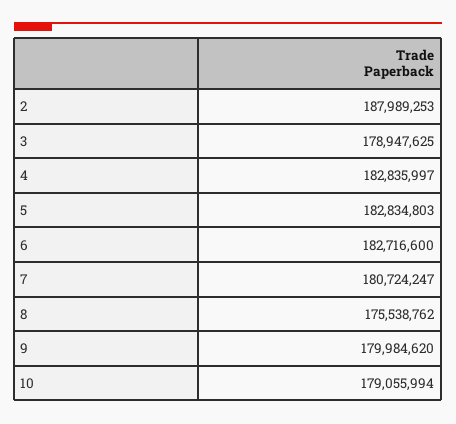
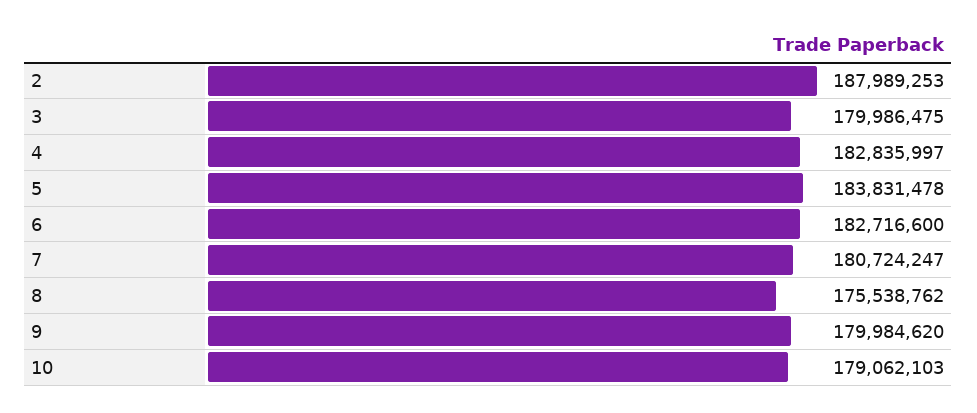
  {
    "2": 187989253,
-   "3": 178947625,
+   "3": 179986475,
    "4": 182835997,
-   "5": 182834803,
+   "5": 183831478,
    "6": 182716600,
    "7": 180724247,
    "8": 175538762,
    "9": 179984620,
-   "10": 179055994
+   "10": 179062103
  }

